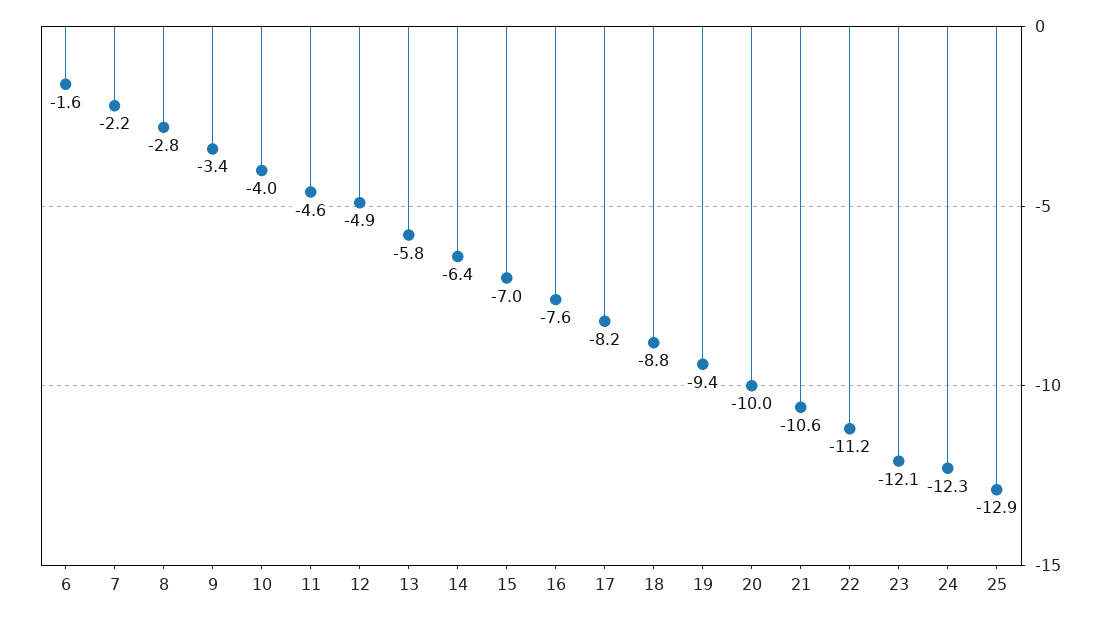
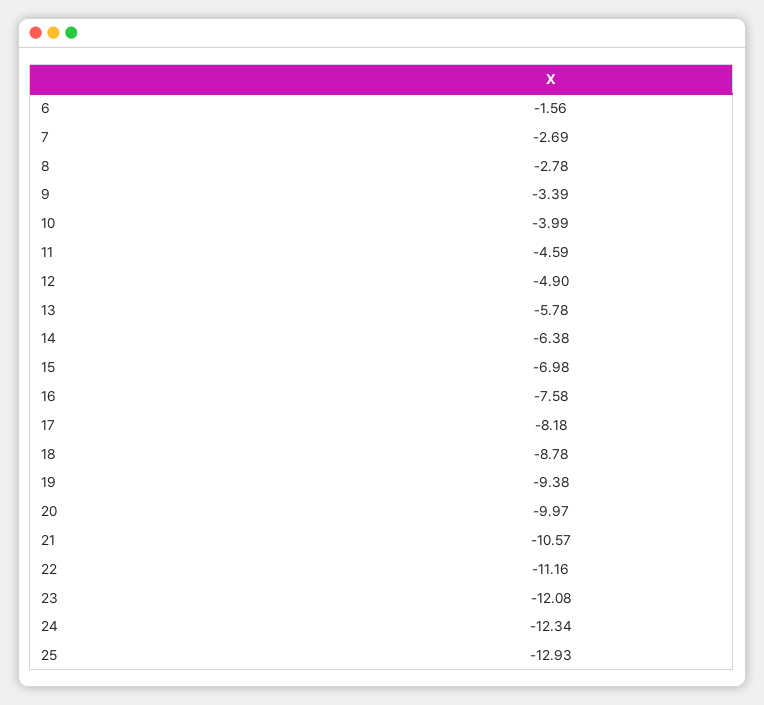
  {
    "6": -1.56,
-   "7": -2.2,
+   "7": -2.69,
    "8": -2.78,
    "9": -3.39,
    "10": -3.99,
    "11": -4.59,
    "12": -4.9,
    "13": -5.78,
    "14": -6.38,
    "15": -6.98,
    "16": -7.58,
    "17": -8.18,
    "18": -8.78,
    "19": -9.38,
    "20": -9.97,
    "21": -10.57,
    "22": -11.16,
    "23": -12.08,
    "24": -12.34,
    "25": -12.93
  }

